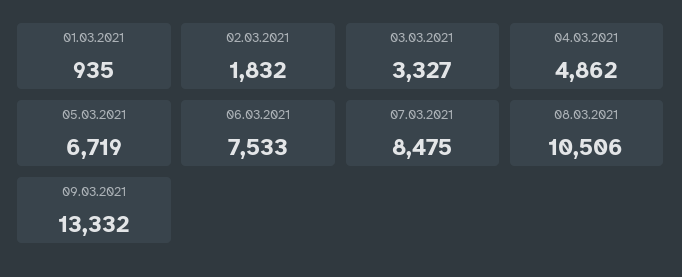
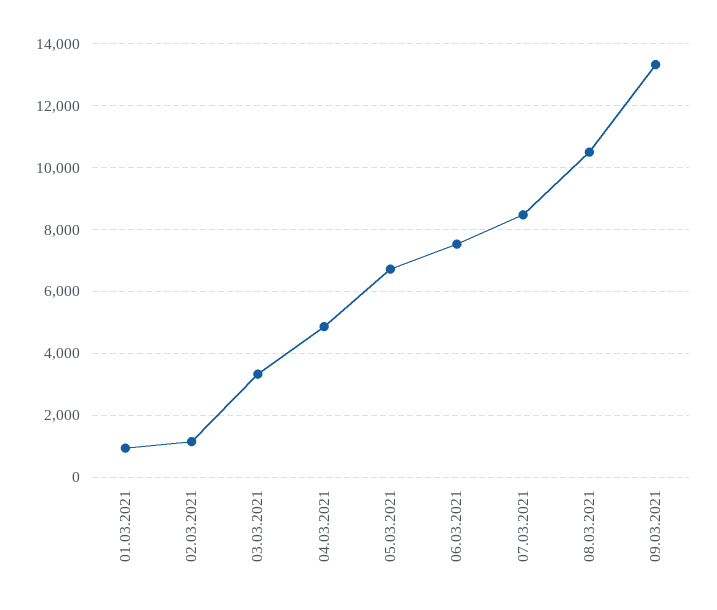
  {
    "01.03.2021": 935,
-   "02.03.2021": 1832,
+   "02.03.2021": 1200,
    "03.03.2021": 3327,
    "04.03.2021": 4862,
    "05.03.2021": 6719,
    "06.03.2021": 7533,
    "07.03.2021": 8475,
    "08.03.2021": 10506,
    "09.03.2021": 13332
  }

